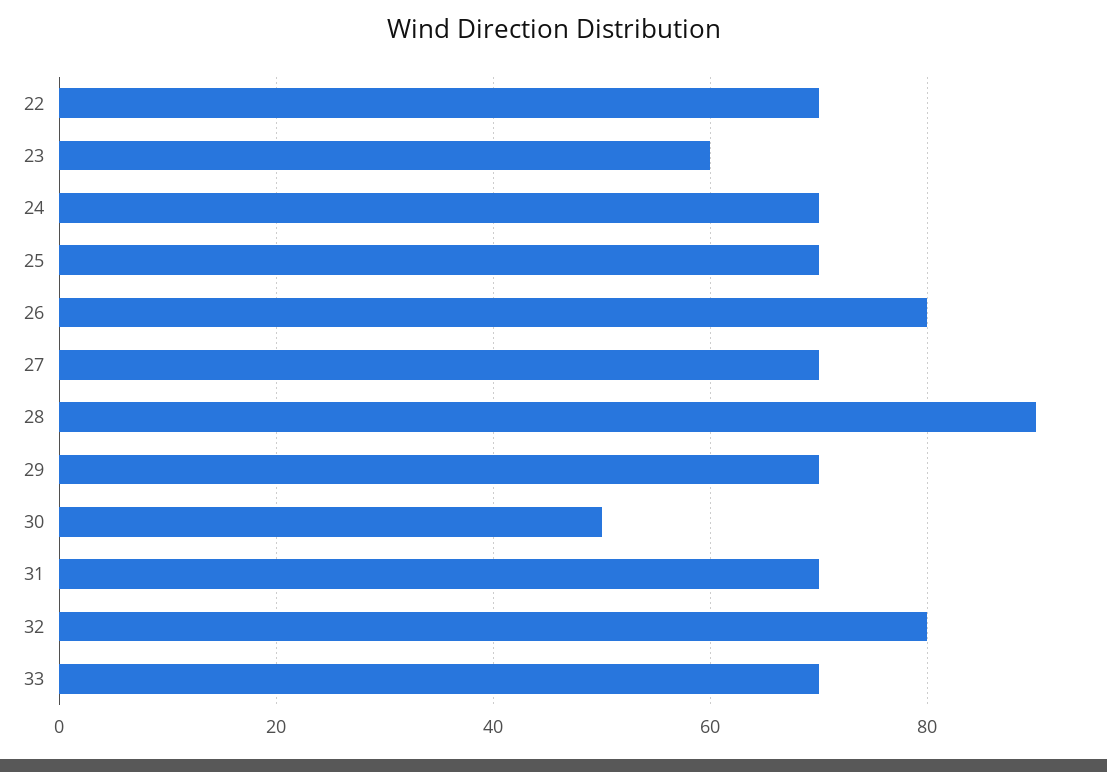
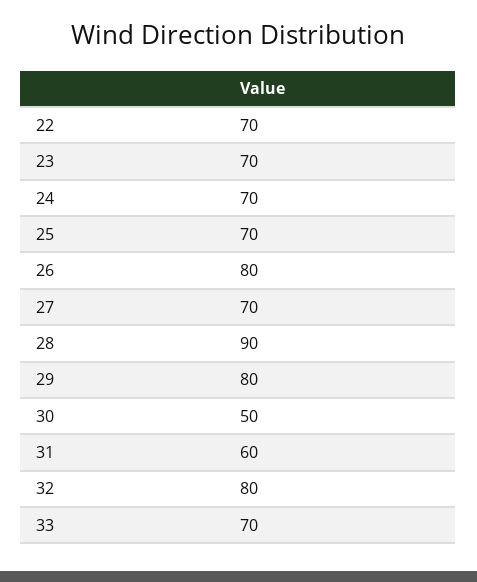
  {
    "22": 70,
-   "23": 60,
+   "23": 70,
    "24": 70,
    "25": 70,
    "26": 80,
    "27": 70,
    "28": 90,
-   "29": 70,
+   "29": 80,
    "30": 50,
-   "31": 70,
+   "31": 60,
    "32": 80,
    "33": 70
  }

